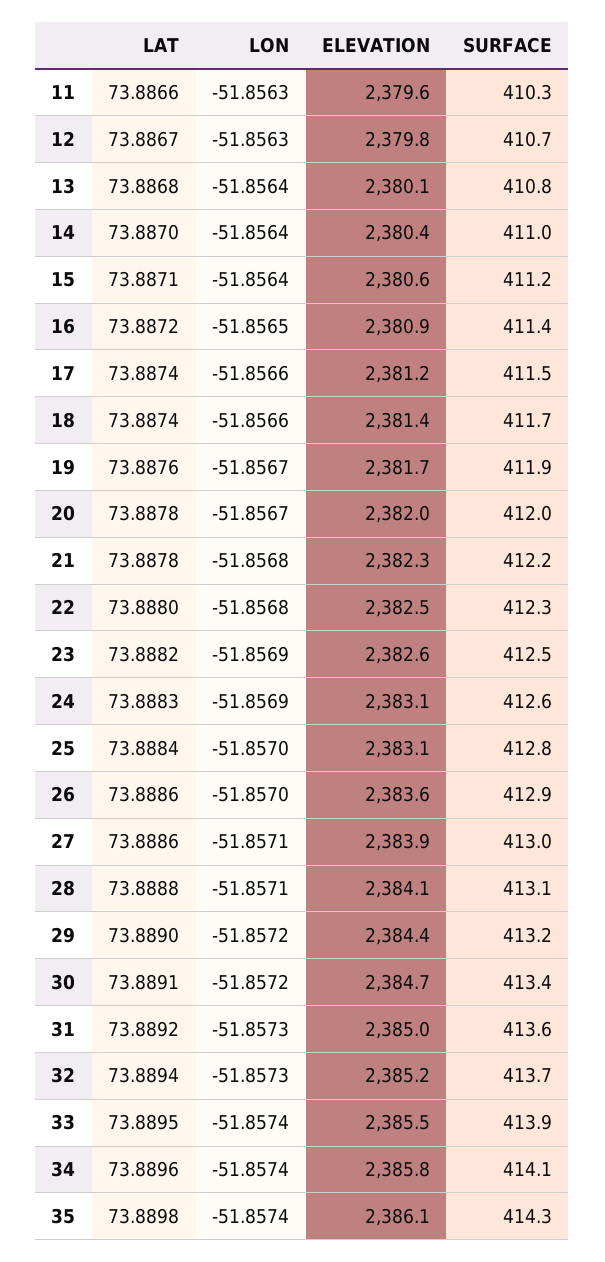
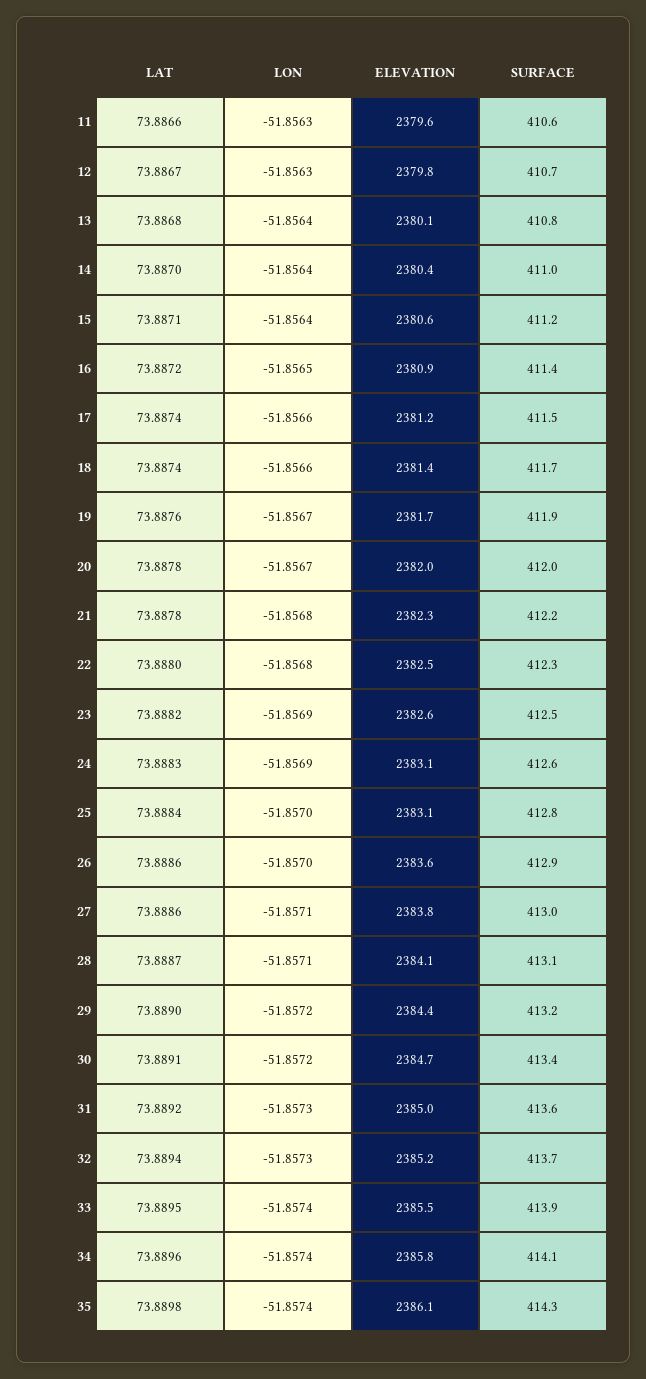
  {
    "LAT": {
      "11": 73.8866,
      "12": 73.8867,
      "13": 73.8868,
      "14": 73.887,
      "15": 73.8871,
      "16": 73.8872,
      "17": 73.8874,
      "18": 73.8874,
      "19": 73.8876,
      "20": 73.8878,
      "21": 73.8878,
      "22": 73.888,
      "23": 73.8882,
      "24": 73.8883,
      "25": 73.8884,
      "26": 73.8886,
      "27": 73.8886,
-     "28": 73.8888,
+     "28": 73.8887,
      "29": 73.889,
      "30": 73.8891,
      "31": 73.8892,
      "32": 73.8894,
      "33": 73.8895,
      "34": 73.8896,
      "35": 73.8898
    },
    "LON": {
      "11": -51.8563,
      "12": -51.8563,
      "13": -51.8564,
      "14": -51.8564,
      "15": -51.8564,
      "16": -51.8565,
      "17": -51.8566,
      "18": -51.8566,
      "19": -51.8567,
      "20": -51.8567,
      "21": -51.8568,
      "22": -51.8568,
      "23": -51.8569,
      "24": -51.8569,
      "25": -51.857,
      "26": -51.857,
      "27": -51.8571,
      "28": -51.8571,
      "29": -51.8572,
      "30": -51.8572,
      "31": -51.8573,
      "32": -51.8573,
      "33": -51.8574,
      "34": -51.8574,
      "35": -51.8574
    },
    "ELEVATION": {
      "11": 2379.6,
      "12": 2379.8,
      "13": 2380.1,
      "14": 2380.4,
      "15": 2380.6,
      "16": 2380.9,
      "17": 2381.2,
      "18": 2381.4,
      "19": 2381.7,
      "20": 2382,
      "21": 2382.3,
      "22": 2382.5,
      "23": 2382.6,
      "24": 2383.1,
      "25": 2383.1,
      "26": 2383.6,
-     "27": 2383.9,
+     "27": 2383.8,
      "28": 2384.1,
      "29": 2384.4,
      "30": 2384.7,
      "31": 2385,
      "32": 2385.2,
      "33": 2385.5,
      "34": 2385.8,
      "35": 2386.1
    },
    "SURFACE": {
-     "11": 410.3,
+     "11": 410.6,
      "12": 410.7,
      "13": 410.8,
      "14": 411,
      "15": 411.2,
      "16": 411.4,
      "17": 411.5,
      "18": 411.7,
      "19": 411.9,
      "20": 412,
      "21": 412.2,
      "22": 412.3,
      "23": 412.5,
      "24": 412.6,
      "25": 412.8,
      "26": 412.9,
      "27": 413,
      "28": 413.1,
      "29": 413.2,
      "30": 413.4,
      "31": 413.6,
      "32": 413.7,
      "33": 413.9,
      "34": 414.1,
      "35": 414.3
    }
  }

